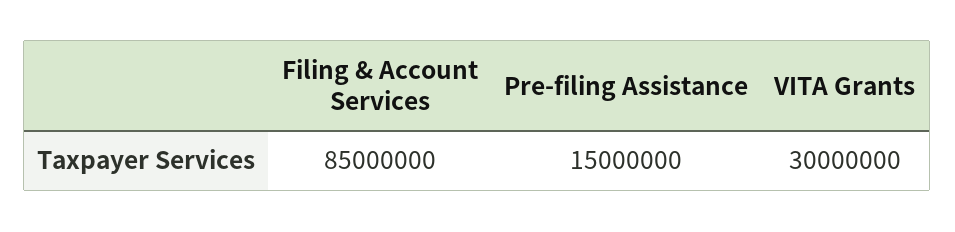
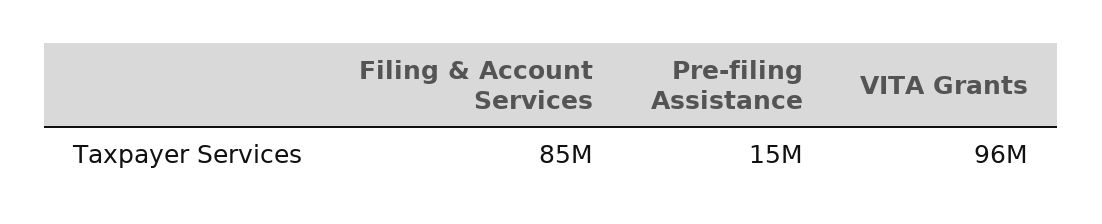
  {
    "Filing & Account Services": 85000000,
    "Pre-filing Assistance": 15000000,
-   "VITA Grants": 30000000
+   "VITA Grants": 96000000
  }

